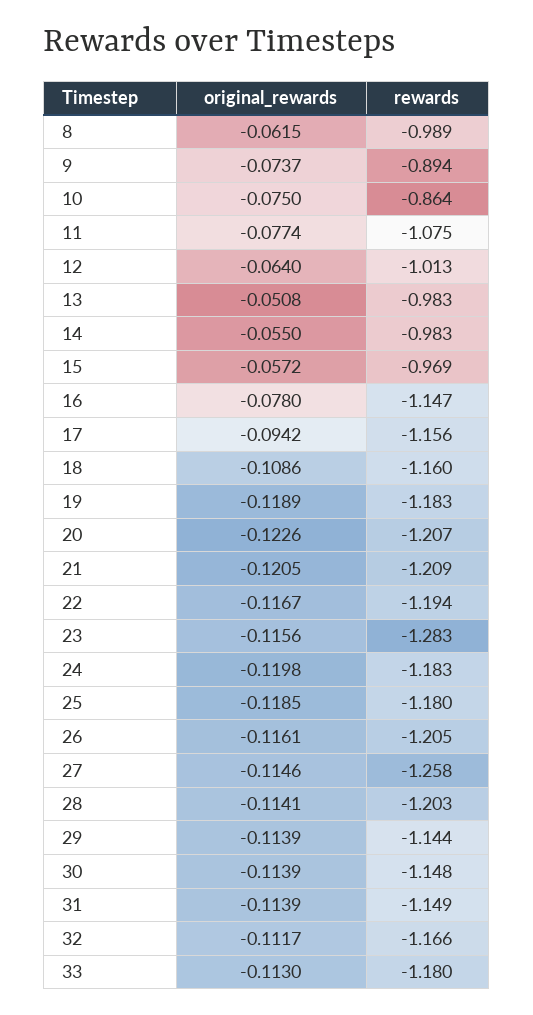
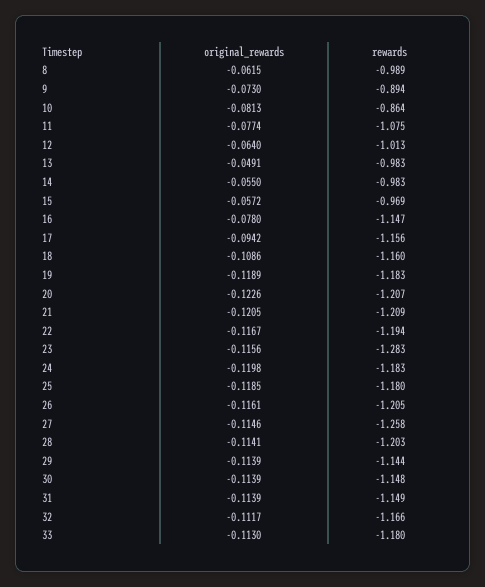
  {
    "original_rewards": {
      "8": -0.0615,
-     "9": -0.0737,
+     "9": -0.073,
-     "10": -0.075,
+     "10": -0.0813,
      "11": -0.0774,
      "12": -0.064,
-     "13": -0.0508,
+     "13": -0.0491,
      "14": -0.055,
      "15": -0.0572,
      "16": -0.078,
      "17": -0.0942,
      "18": -0.1086,
      "19": -0.1189,
      "20": -0.1226,
      "21": -0.1205,
      "22": -0.1167,
      "23": -0.1156,
      "24": -0.1198,
      "25": -0.1185,
      "26": -0.1161,
      "27": -0.1146,
      "28": -0.1141,
      "29": -0.1139,
      "30": -0.1139,
      "31": -0.1139,
      "32": -0.1117,
      "33": -0.113
    },
    "rewards": {
      "8": -0.989,
      "9": -0.894,
      "10": -0.864,
      "11": -1.075,
      "12": -1.013,
      "13": -0.983,
      "14": -0.983,
      "15": -0.969,
      "16": -1.147,
      "17": -1.156,
      "18": -1.16,
      "19": -1.183,
      "20": -1.207,
      "21": -1.209,
      "22": -1.194,
      "23": -1.283,
      "24": -1.183,
      "25": -1.18,
      "26": -1.205,
      "27": -1.258,
      "28": -1.203,
      "29": -1.144,
      "30": -1.148,
      "31": -1.149,
      "32": -1.166,
      "33": -1.18
    }
  }

